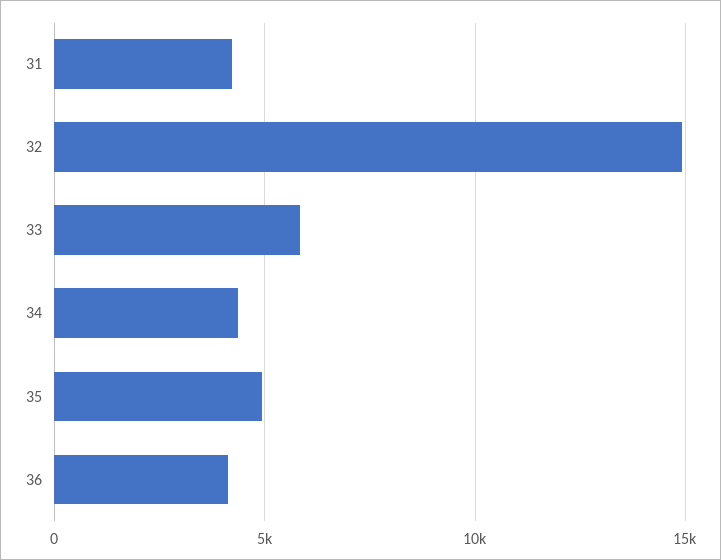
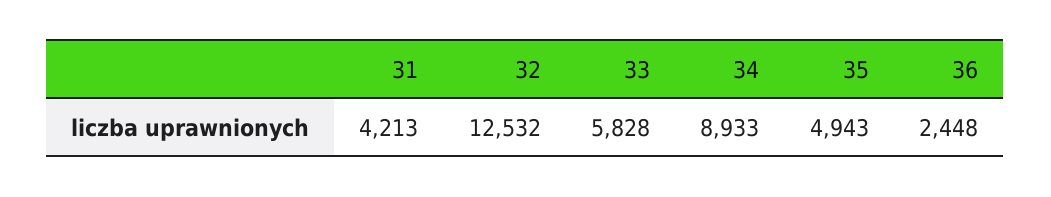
  {
    "31": 4213,
-   "32": 15000,
+   "32": 12532,
    "33": 5828,
-   "34": 4500,
+   "34": 8933,
    "35": 4943,
-   "36": 4000
+   "36": 2448
  }

